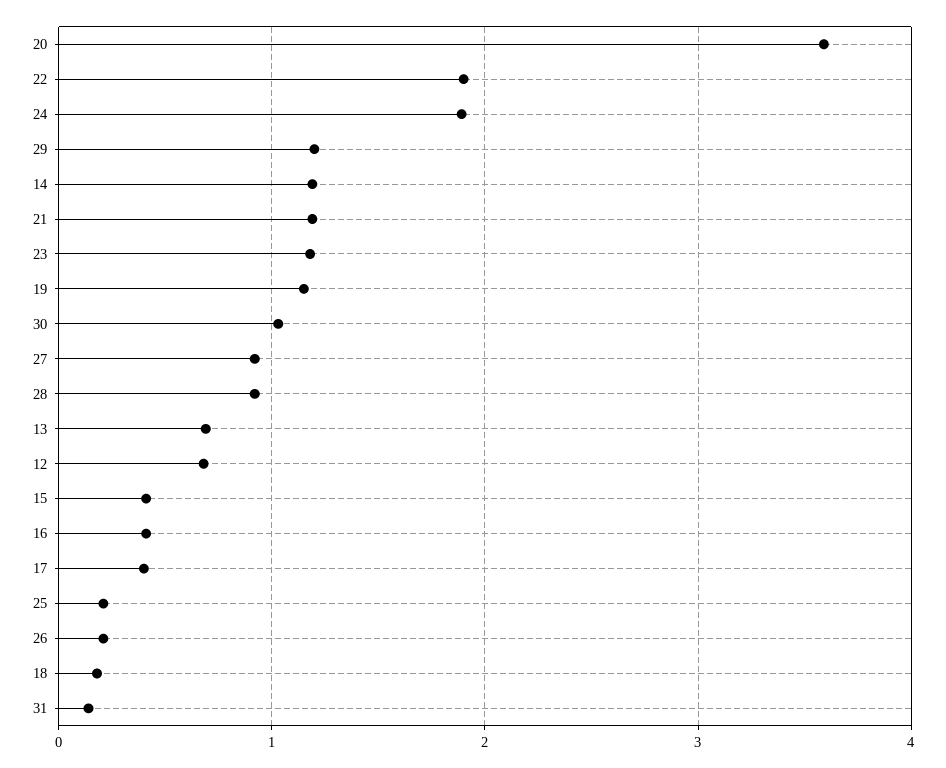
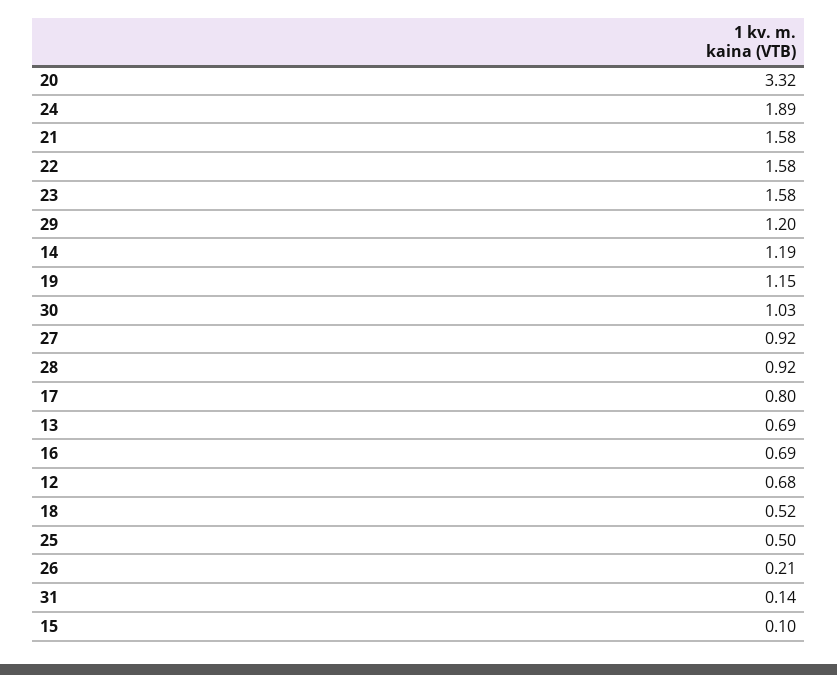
  {
-   "20": 3.6,
+   "20": 3.32,
-   "22": 1.9,
+   "22": 1.58,
    "24": 1.89,
    "29": 1.2,
    "14": 1.19,
-   "21": 1.2,
+   "21": 1.58,
-   "23": 1.2,
+   "23": 1.58,
    "19": 1.15,
    "30": 1.03,
    "27": 0.92,
    "28": 0.92,
    "13": 0.69,
    "12": 0.68,
-   "15": 0.4,
+   "15": 0.1,
-   "16": 0.4,
+   "16": 0.69,
-   "17": 0.4,
+   "17": 0.8,
-   "25": 0.2,
+   "25": 0.5,
    "26": 0.21,
-   "18": 0.2,
+   "18": 0.52,
    "31": 0.14
  }

